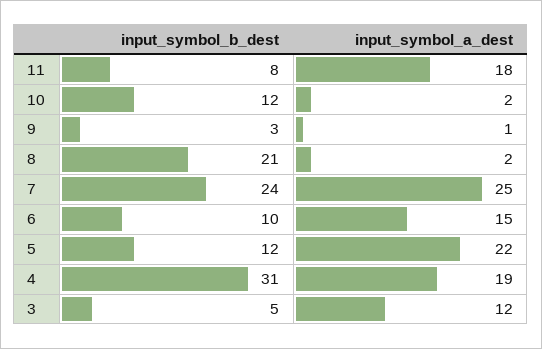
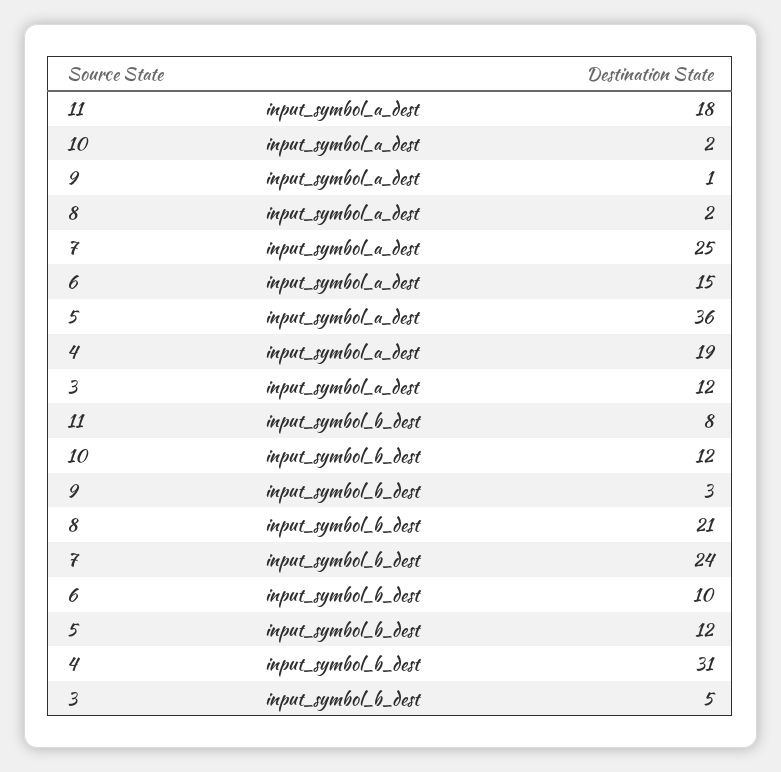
  {
    "input_symbol_b_dest": {
      "11": 8,
      "10": 12,
      "9": 3,
      "8": 21,
      "7": 24,
      "6": 10,
      "5": 12,
      "4": 31,
      "3": 5
    },
    "input_symbol_a_dest": {
      "11": 18,
      "10": 2,
      "9": 1,
      "8": 2,
      "7": 25,
      "6": 15,
-     "5": 22,
+     "5": 36,
      "4": 19,
      "3": 12
    }
  }

